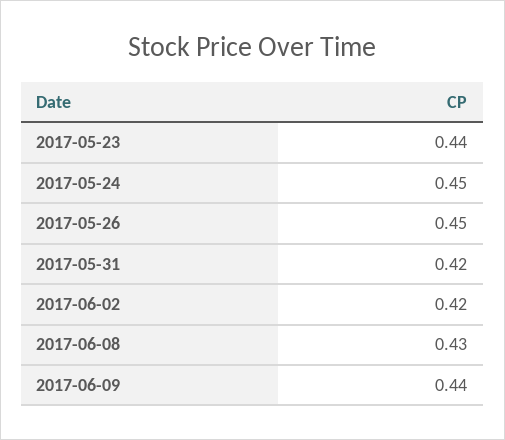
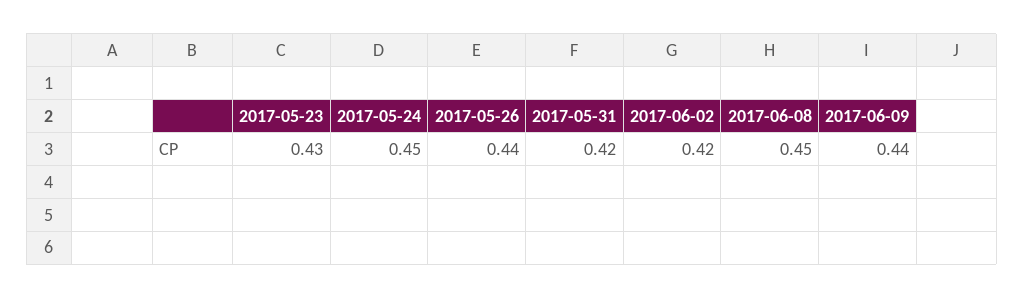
  {
-   "2017-05-23": 0.44,
+   "2017-05-23": 0.43,
    "2017-05-24": 0.45,
-   "2017-05-26": 0.45,
+   "2017-05-26": 0.44,
    "2017-05-31": 0.42,
    "2017-06-02": 0.42,
-   "2017-06-08": 0.43,
+   "2017-06-08": 0.45,
    "2017-06-09": 0.44
  }

